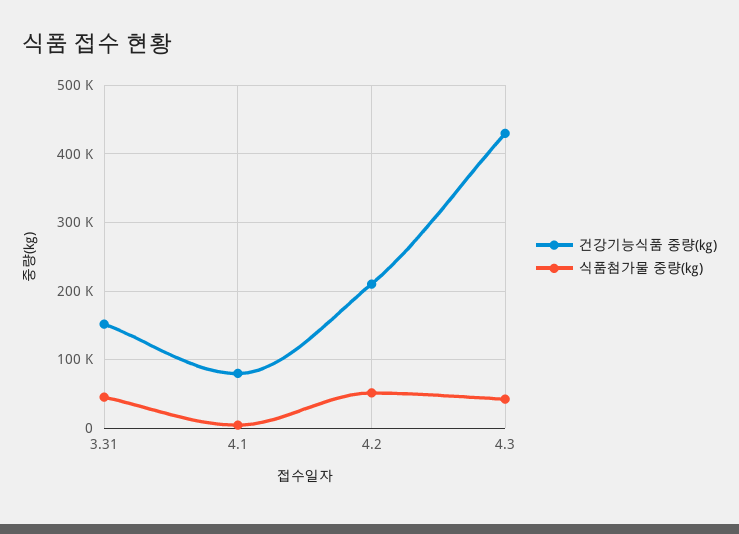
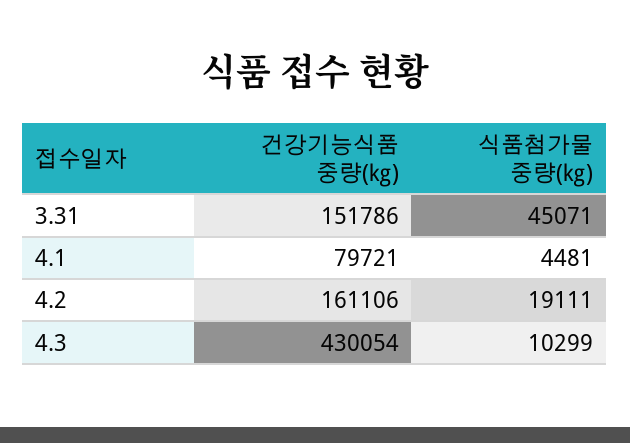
  {
    "건강기능식품 중량(㎏)": {
      "3.31": 151786,
      "4.1": 79721,
-     "4.2": 210000,
+     "4.2": 161106,
      "4.3": 430054
    },
    "식품첨가물 중량(㎏)": {
      "3.31": 45071,
      "4.1": 4481,
-     "4.2": 50000,
+     "4.2": 19111,
-     "4.3": 40000
+     "4.3": 10299
    }
  }

